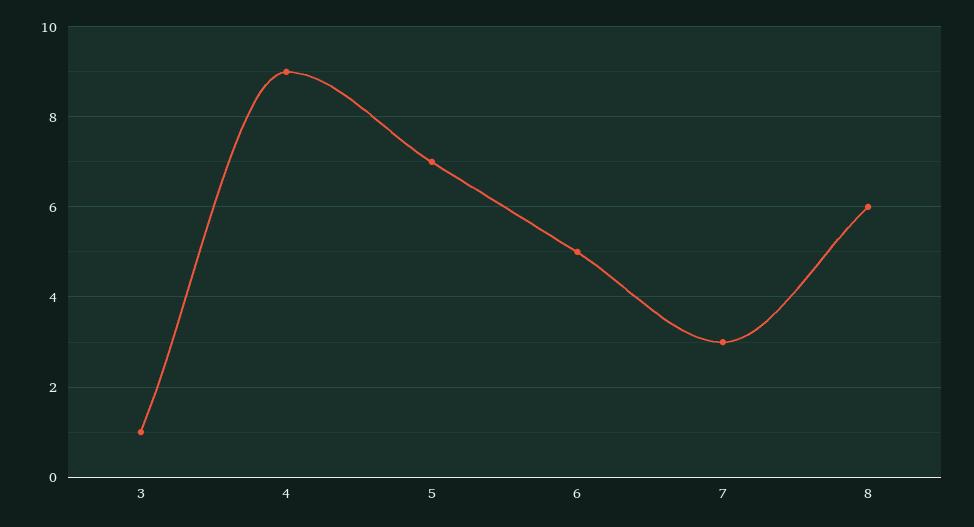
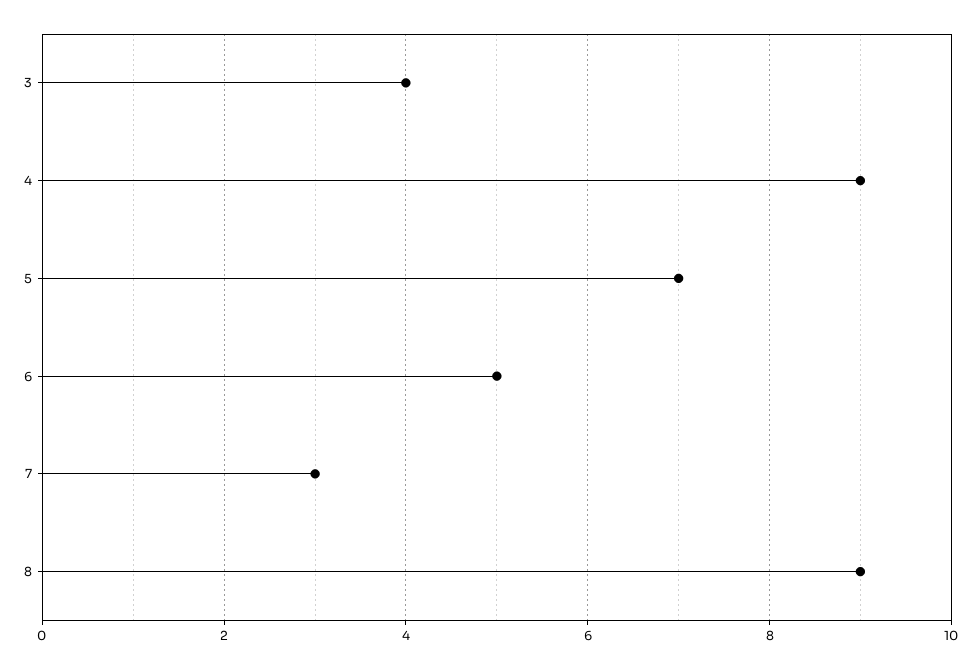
  {
-   "3": 1,
+   "3": 4,
    "4": 9,
    "5": 7,
    "6": 5,
    "7": 3,
-   "8": 6
+   "8": 9
  }

